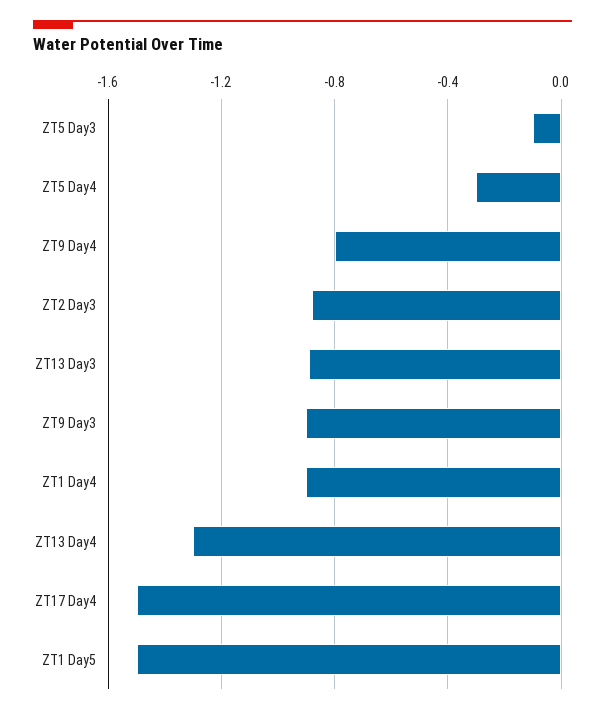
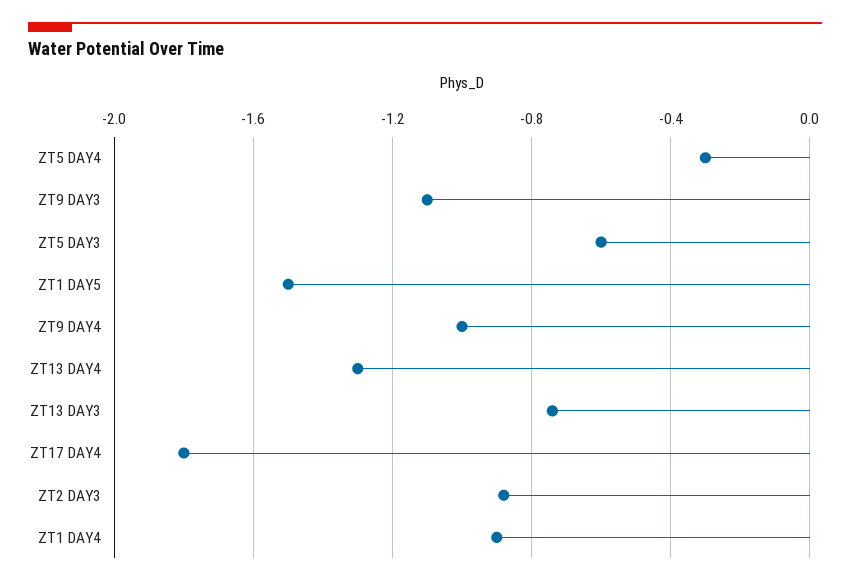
  {
-   "ZT5 Day3": -0.1,
+   "ZT5 Day3": -0.6,
    "ZT5 Day4": -0.3,
-   "ZT9 Day4": -0.8,
+   "ZT9 Day4": -1,
    "ZT2 Day3": -0.9,
-   "ZT13 Day3": -0.9,
+   "ZT13 Day3": -0.75,
-   "ZT9 Day3": -0.9,
+   "ZT9 Day3": -1.1,
    "ZT1 Day4": -0.9,
    "ZT13 Day4": -1.3,
-   "ZT17 Day4": -1.5,
+   "ZT17 Day4": -1.8,
    "ZT1 Day5": -1.5
  }

